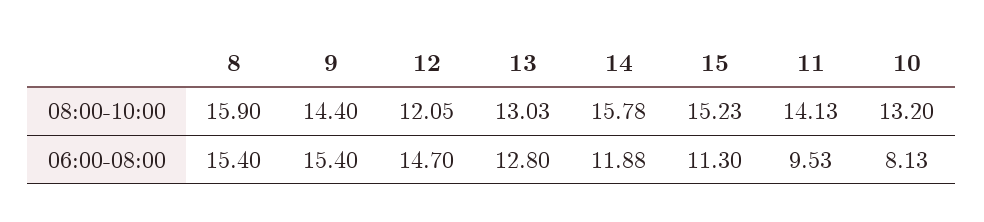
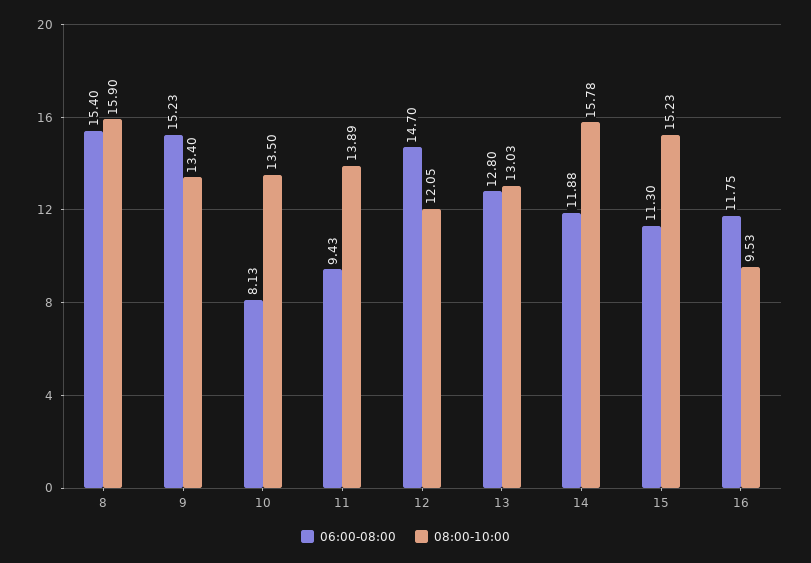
  {
    "08:00-10:00": {
      "8": 15.9,
-     "9": 14.4,
+     "9": 13.4,
      "12": 12.05,
      "13": 13.03,
      "14": 15.78,
      "15": 15.23,
-     "11": 14.13,
+     "11": 13.89,
-     "10": 13.2
+     "10": 13.5,
+     "16": 9.53
    },
    "06:00-08:00": {
      "8": 15.4,
-     "9": 15.4,
+     "9": 15.23,
      "12": 14.7,
      "13": 12.8,
      "14": 11.88,
      "15": 11.3,
-     "11": 9.53,
+     "11": 9.43,
-     "10": 8.13
+     "10": 8.13,
+     "16": 11.75
    }
  }

